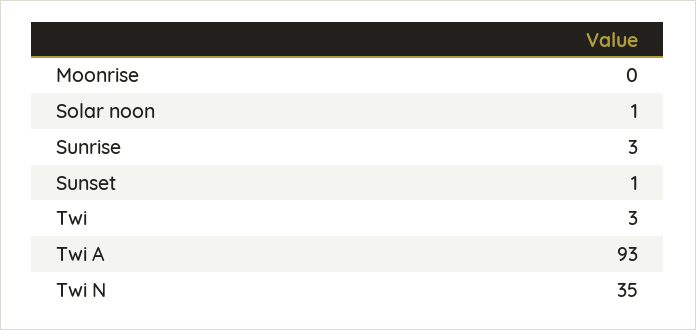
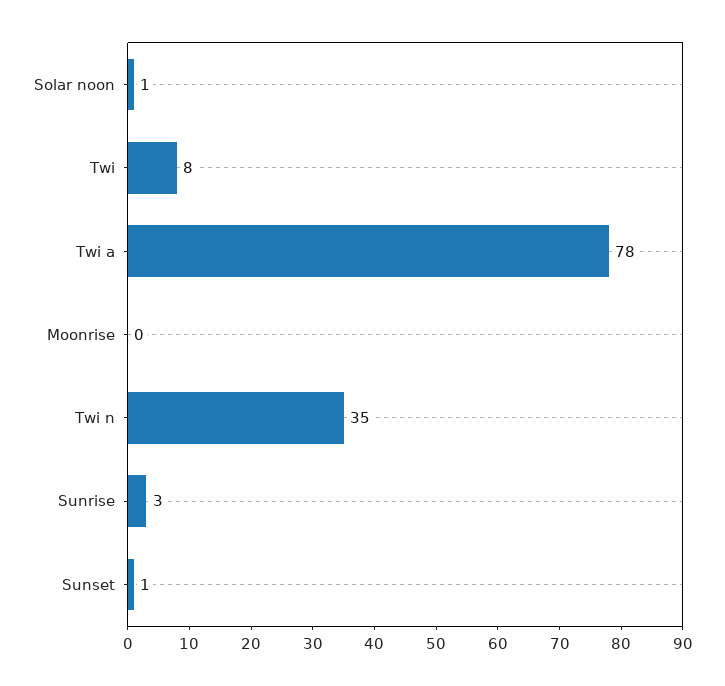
  {
    "Moonrise": 0,
    "Solar noon": 1,
    "Sunrise": 3,
    "Sunset": 1,
-   "Twi": 3,
+   "Twi": 8,
-   "Twi A": 93,
+   "Twi A": 78,
    "Twi N": 35
  }

